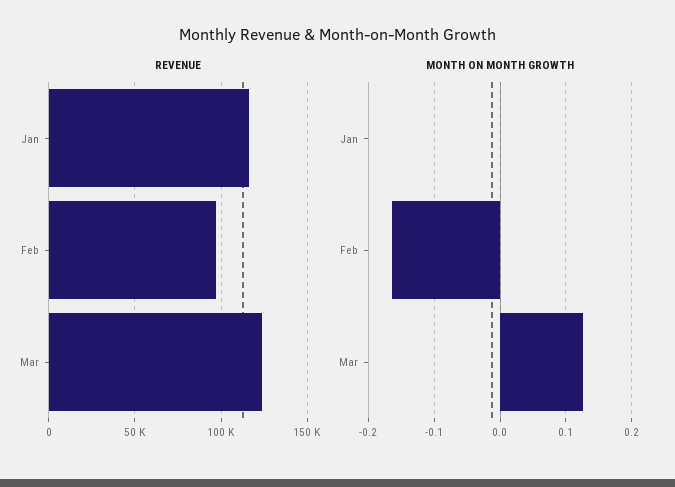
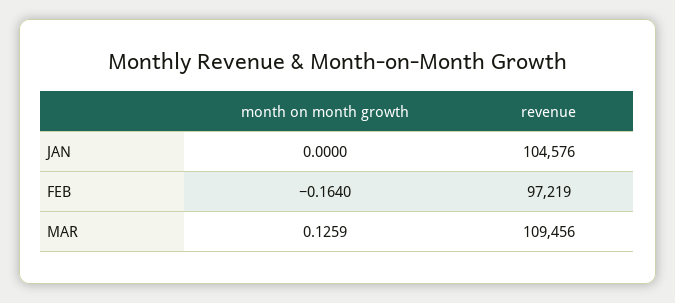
  {
    "REVENUE": {
-     "Jan": 115000,
+     "Jan": 104576,
      "Feb": 97219,
-     "Mar": 125000
+     "Mar": 109456
    },
    "MONTH ON MONTH GROWTH": {
      "Jan": 0,
      "Feb": -0.164,
      "Mar": 0.1259
    }
  }

